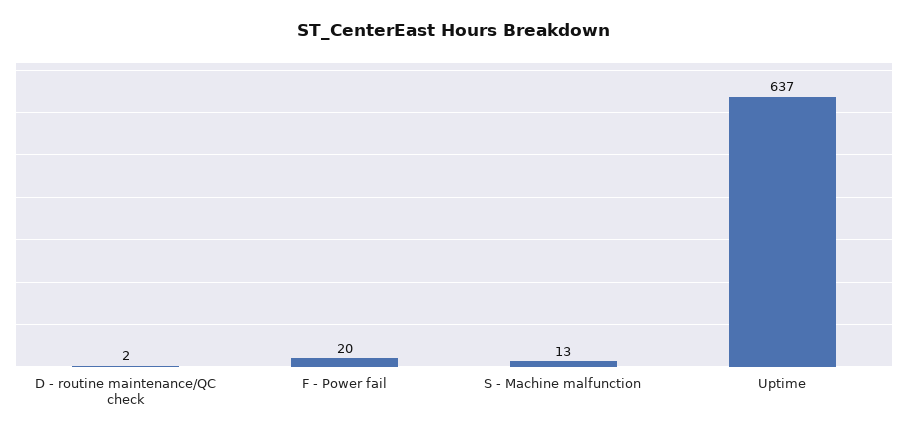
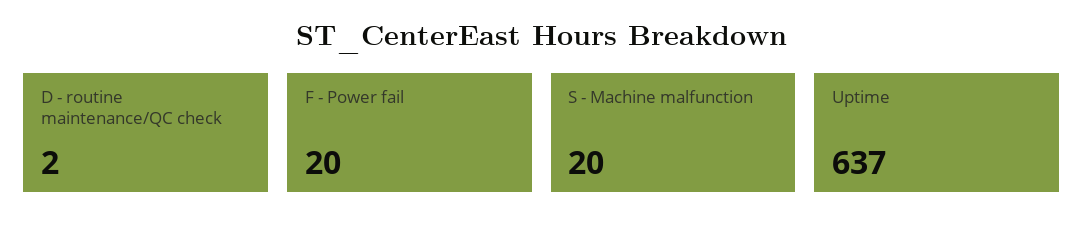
  {
    "D - routine maintenance/QC check": 2,
    "F - Power fail": 20,
-   "S - Machine malfunction": 13,
+   "S - Machine malfunction": 20,
    "Uptime": 637
  }

